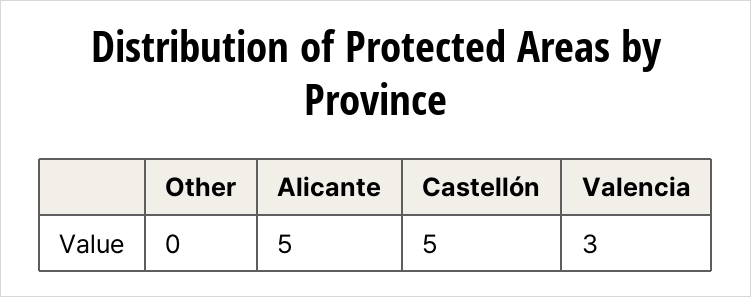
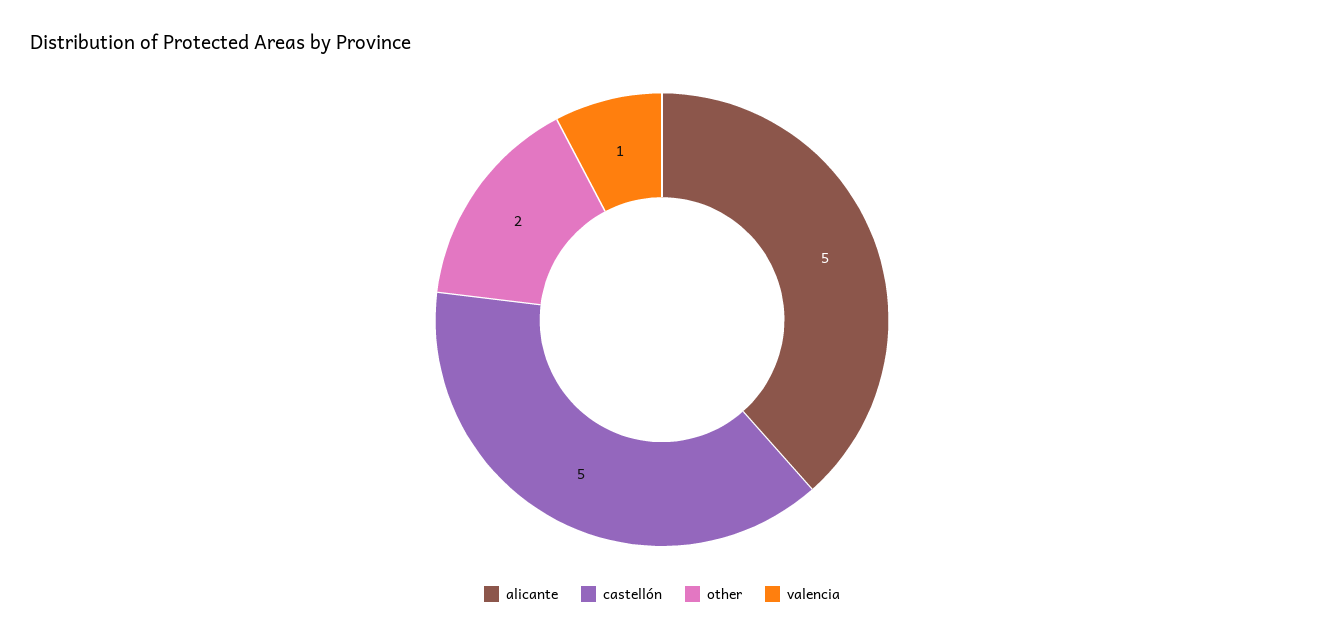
  {
-   "Other": 0,
+   "Other": 2,
    "Alicante": 5,
    "Castellón": 5,
-   "Valencia": 3
+   "Valencia": 1
  }

